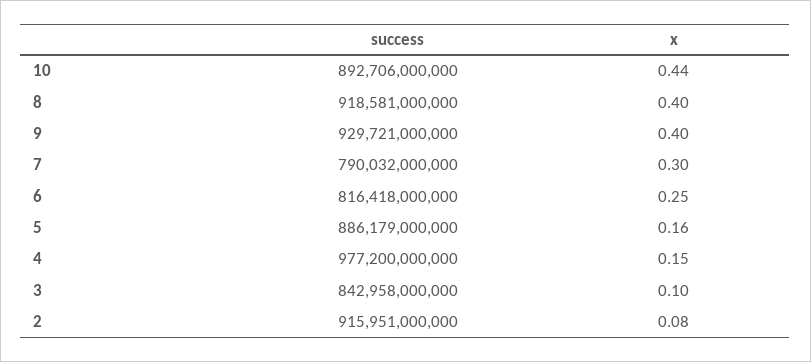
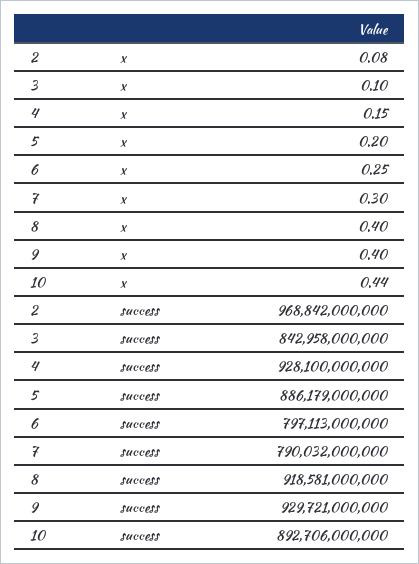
  {
    "success": {
      "10": 892706000000,
      "8": 918581000000,
      "9": 929721000000,
      "7": 790032000000,
-     "6": 816418000000,
+     "6": 797113000000,
      "5": 886179000000,
-     "4": 977200000000,
+     "4": 928100000000,
      "3": 842958000000,
-     "2": 915951000000
+     "2": 968842000000
    },
    "x": {
      "10": 0.44,
      "8": 0.4,
      "9": 0.4,
      "7": 0.3,
      "6": 0.25,
-     "5": 0.16,
+     "5": 0.2,
      "4": 0.15,
      "3": 0.1,
      "2": 0.08
    }
  }

